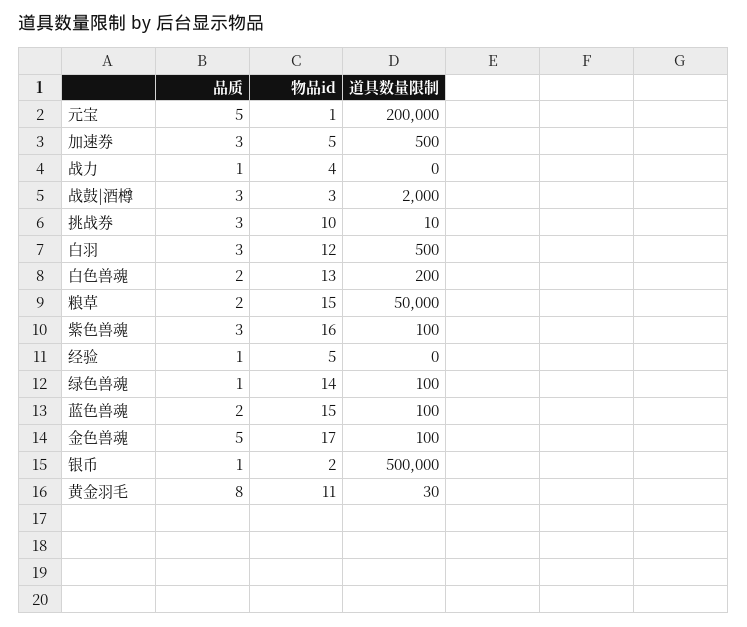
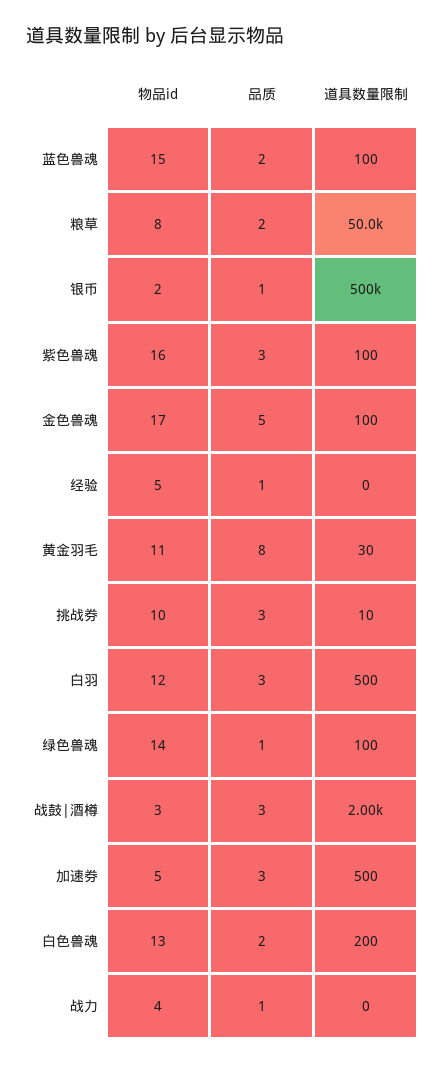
  {
    "品质": {
-     "元宝": 5,
      "加速券": 3,
      "战力": 1,
      "战鼓|酒樽": 3,
      "挑战券": 3,
      "白羽": 3,
      "白色兽魂": 2,
      "粮草": 2,
      "紫色兽魂": 3,
      "经验": 1,
      "绿色兽魂": 1,
      "蓝色兽魂": 2,
      "金色兽魂": 5,
      "银币": 1,
      "黄金羽毛": 8
    },
    "物品id": {
-     "元宝": 1,
      "加速券": 5,
      "战力": 4,
      "战鼓|酒樽": 3,
      "挑战券": 10,
      "白羽": 12,
      "白色兽魂": 13,
-     "粮草": 15,
+     "粮草": 8,
      "紫色兽魂": 16,
      "经验": 5,
      "绿色兽魂": 14,
      "蓝色兽魂": 15,
      "金色兽魂": 17,
      "银币": 2,
      "黄金羽毛": 11
    },
    "道具数量限制": {
-     "元宝": 200000,
      "加速券": 500,
      "战力": 0,
      "战鼓|酒樽": 2000,
      "挑战券": 10,
      "白羽": 500,
      "白色兽魂": 200,
      "粮草": 50000,
      "紫色兽魂": 100,
      "经验": 0,
      "绿色兽魂": 100,
      "蓝色兽魂": 100,
      "金色兽魂": 100,
      "银币": 500000,
      "黄金羽毛": 30
    }
  }

